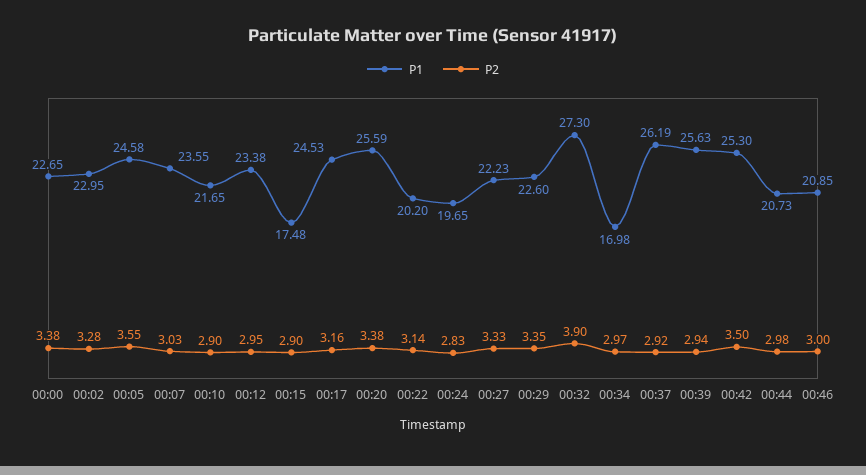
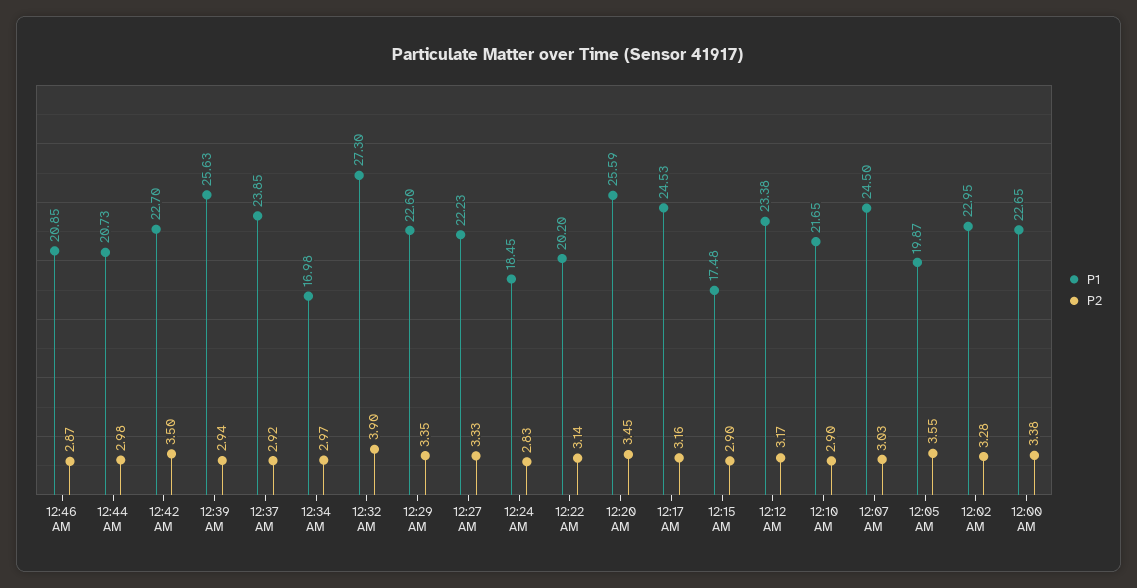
  {
    "P1": {
      "00:00": 22.65,
      "00:02": 22.95,
-     "00:05": 24.58,
+     "00:05": 19.87,
-     "00:07": 23.55,
+     "00:07": 24.5,
      "00:10": 21.65,
      "00:12": 23.38,
      "00:15": 17.48,
      "00:17": 24.53,
      "00:20": 25.59,
      "00:22": 20.2,
-     "00:24": 19.65,
+     "00:24": 18.45,
      "00:27": 22.23,
      "00:29": 22.6,
      "00:32": 27.3,
      "00:34": 16.98,
-     "00:37": 26.19,
+     "00:37": 23.85,
      "00:39": 25.63,
-     "00:42": 25.3,
+     "00:42": 22.7,
      "00:44": 20.73,
      "00:46": 20.85
    },
    "P2": {
      "00:00": 3.38,
      "00:02": 3.28,
      "00:05": 3.55,
      "00:07": 3.03,
      "00:10": 2.9,
-     "00:12": 2.95,
+     "00:12": 3.17,
      "00:15": 2.9,
      "00:17": 3.16,
-     "00:20": 3.38,
+     "00:20": 3.45,
      "00:22": 3.14,
      "00:24": 2.83,
      "00:27": 3.33,
      "00:29": 3.35,
      "00:32": 3.9,
      "00:34": 2.97,
      "00:37": 2.92,
      "00:39": 2.94,
      "00:42": 3.5,
      "00:44": 2.98,
-     "00:46": 3
+     "00:46": 2.87
    }
  }

